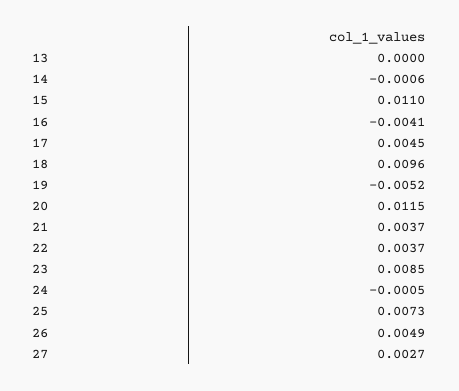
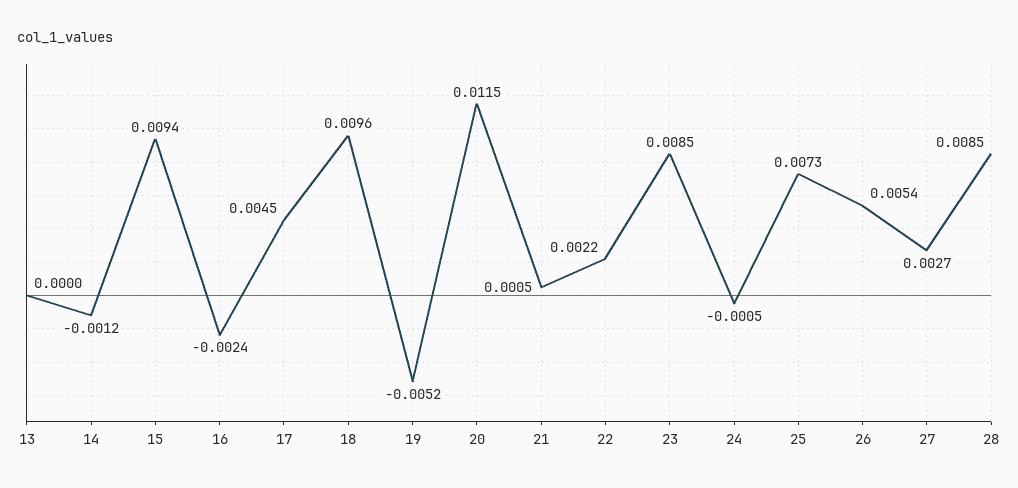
  {
    "13": 0,
-   "14": -0.0006,
+   "14": -0.0012,
-   "15": 0.011,
+   "15": 0.0094,
-   "16": -0.0041,
+   "16": -0.0024,
    "17": 0.0045,
    "18": 0.0096,
    "19": -0.0052,
    "20": 0.0115,
-   "21": 0.0037,
+   "21": 0.0005,
-   "22": 0.0037,
+   "22": 0.0022,
    "23": 0.0085,
    "24": -0.0005,
    "25": 0.0073,
-   "26": 0.0049,
+   "26": 0.0054,
-   "27": 0.0027
+   "27": 0.0027,
+   "28": 0.0085
  }

